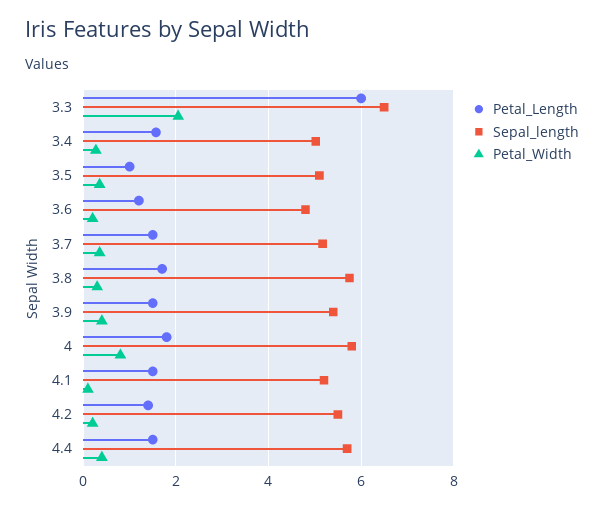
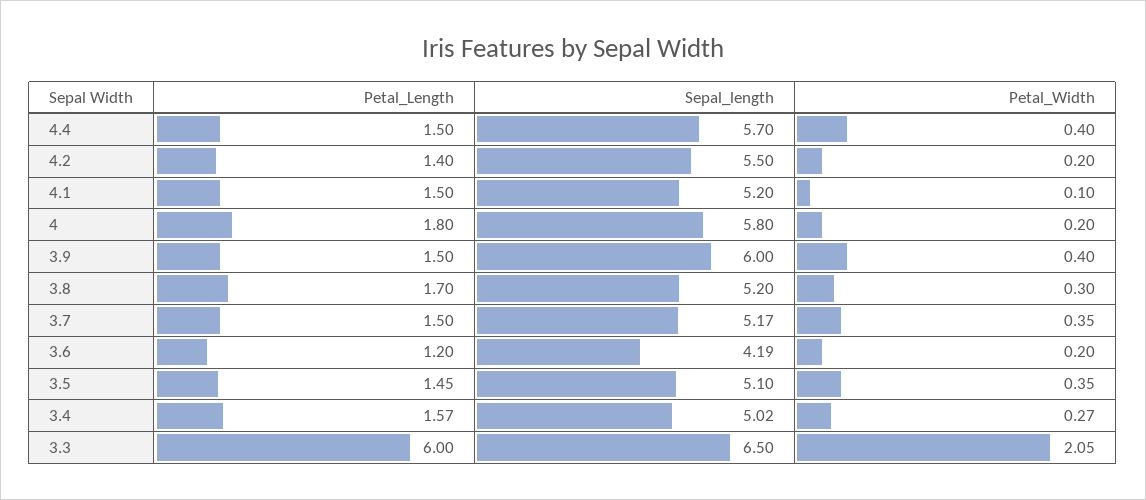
  {
    "Petal_Length": {
      "3.3": 6,
      "3.4": 1.57,
-     "3.5": 1,
+     "3.5": 1.45,
      "3.6": 1.2,
      "3.7": 1.5,
      "3.8": 1.7,
      "3.9": 1.5,
      "4": 1.8,
      "4.1": 1.5,
      "4.2": 1.4,
      "4.4": 1.5
    },
    "Sepal_length": {
      "3.3": 6.5,
      "3.4": 5.02,
      "3.5": 5.1,
-     "3.6": 4.8,
+     "3.6": 4.19,
      "3.7": 5.17,
-     "3.8": 5.8,
+     "3.8": 5.2,
-     "3.9": 5.4,
+     "3.9": 6,
      "4": 5.8,
      "4.1": 5.2,
      "4.2": 5.5,
      "4.4": 5.7
    },
    "Petal_Width": {
      "3.3": 2.05,
      "3.4": 0.27,
      "3.5": 0.35,
      "3.6": 0.2,
      "3.7": 0.35,
      "3.8": 0.3,
      "3.9": 0.4,
-     "4": 0.8,
+     "4": 0.2,
      "4.1": 0.1,
      "4.2": 0.2,
      "4.4": 0.4
    }
  }

